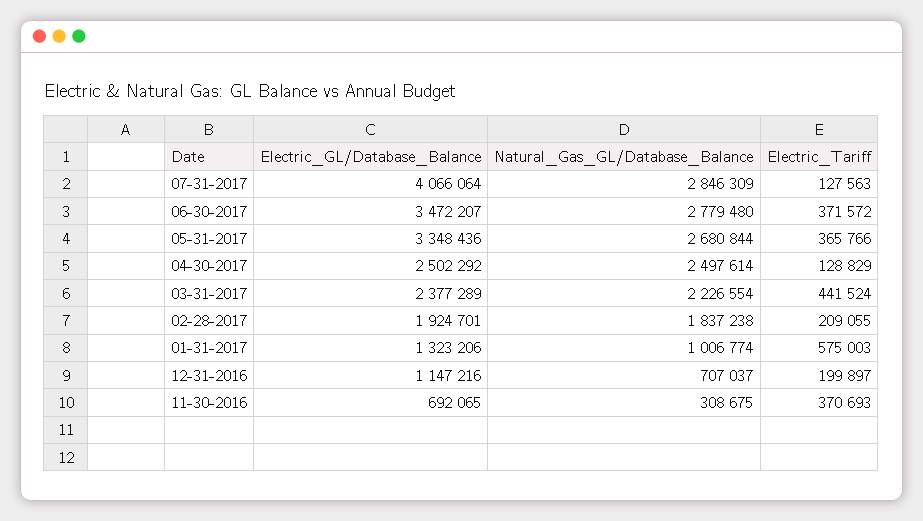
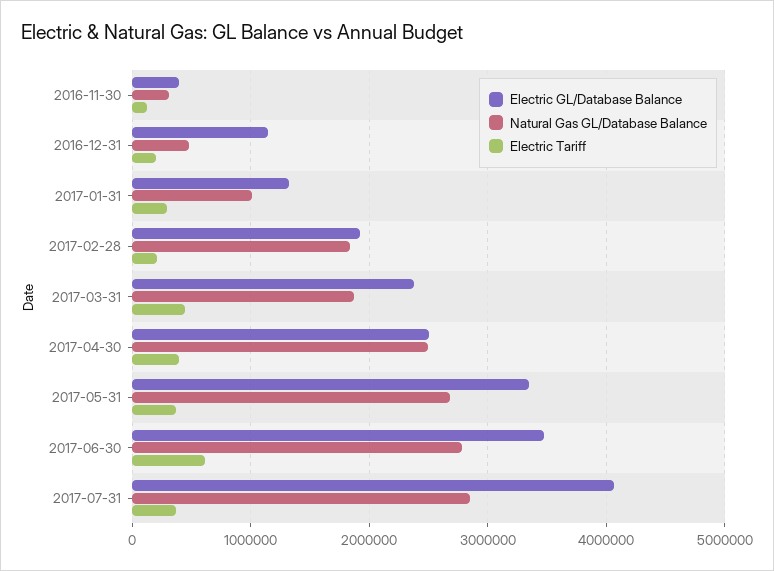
  {
    "Electric_GL/Database_Balance": {
      "07-31-2017": 4066064,
      "06-30-2017": 3472207,
      "05-31-2017": 3348436,
      "04-30-2017": 2502292,
      "03-31-2017": 2377289,
      "02-28-2017": 1924701,
      "01-31-2017": 1323206,
      "12-31-2016": 1147216,
-     "11-30-2016": 692065
+     "11-30-2016": 400000
    },
    "Natural_Gas_GL/Database_Balance": {
      "07-31-2017": 2846309,
      "06-30-2017": 2779480,
      "05-31-2017": 2680844,
      "04-30-2017": 2497614,
-     "03-31-2017": 2226554,
+     "03-31-2017": 1900000,
      "02-28-2017": 1837238,
      "01-31-2017": 1006774,
-     "12-31-2016": 707037,
+     "12-31-2016": 500000,
      "11-30-2016": 308675
    },
    "Electric_Tariff": {
-     "07-31-2017": 127563,
+     "07-31-2017": 400000,
-     "06-30-2017": 371572,
+     "06-30-2017": 600000,
      "05-31-2017": 365766,
-     "04-30-2017": 128829,
+     "04-30-2017": 400000,
      "03-31-2017": 441524,
      "02-28-2017": 209055,
-     "01-31-2017": 575003,
+     "01-31-2017": 300000,
      "12-31-2016": 199897,
-     "11-30-2016": 370693
+     "11-30-2016": 100000
    }
  }

